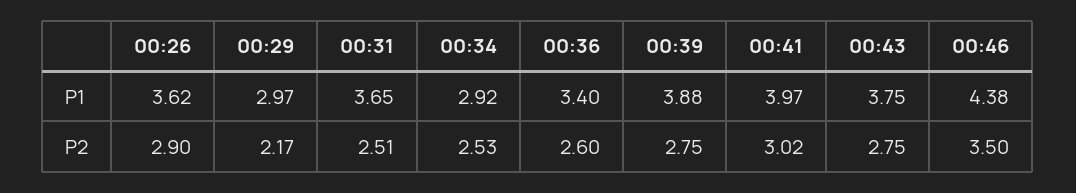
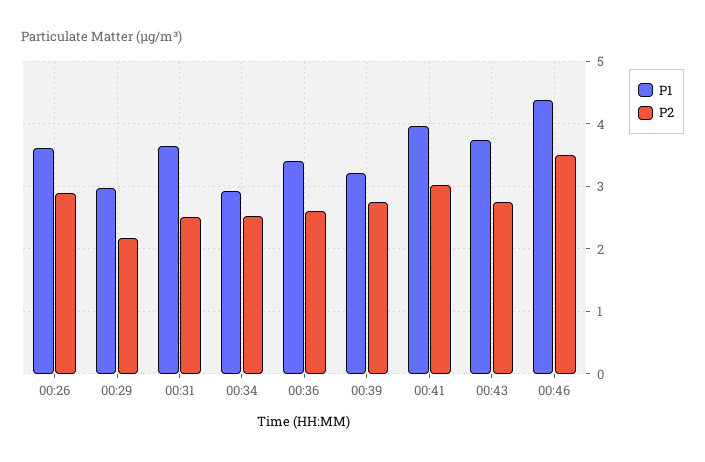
  {
    "P1": {
      "00:26": 3.62,
      "00:29": 2.97,
      "00:31": 3.65,
      "00:34": 2.92,
      "00:36": 3.4,
-     "00:39": 3.88,
+     "00:39": 3.2,
      "00:41": 3.97,
      "00:43": 3.75,
      "00:46": 4.38
    },
    "P2": {
      "00:26": 2.9,
      "00:29": 2.17,
      "00:31": 2.51,
      "00:34": 2.53,
      "00:36": 2.6,
      "00:39": 2.75,
      "00:41": 3.02,
      "00:43": 2.75,
      "00:46": 3.5
    }
  }

